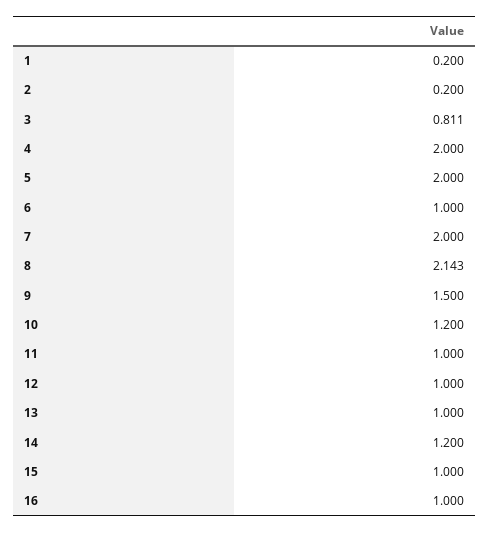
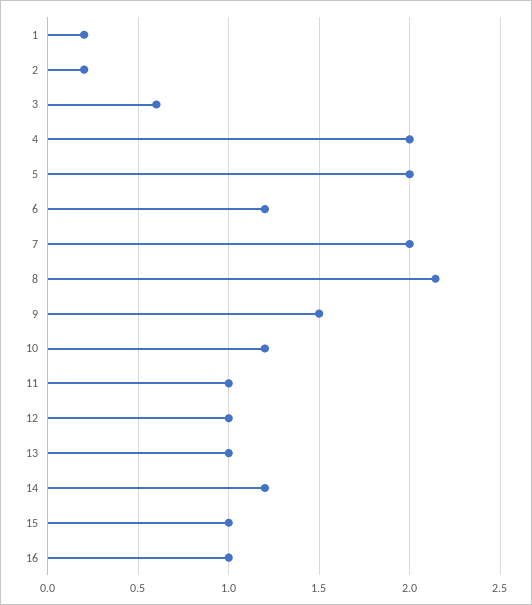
  {
    "1": 0.2,
    "2": 0.2,
-   "3": 0.811,
+   "3": 0.6,
    "4": 2,
    "5": 2,
-   "6": 1,
+   "6": 1.2,
    "7": 2,
    "8": 2.143,
    "9": 1.5,
    "10": 1.2,
    "11": 1,
    "12": 1,
    "13": 1,
    "14": 1.2,
    "15": 1,
    "16": 1
  }

